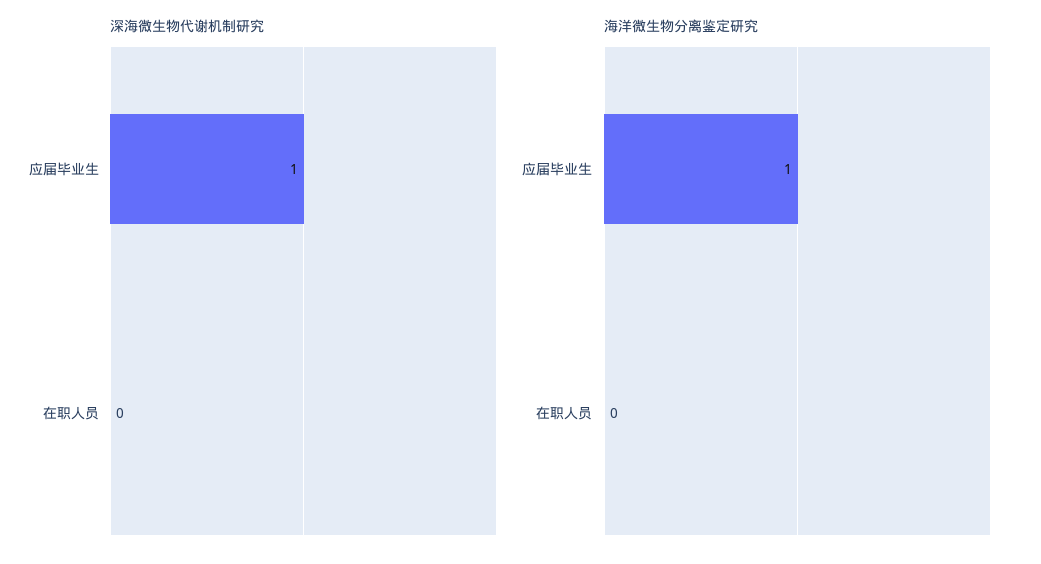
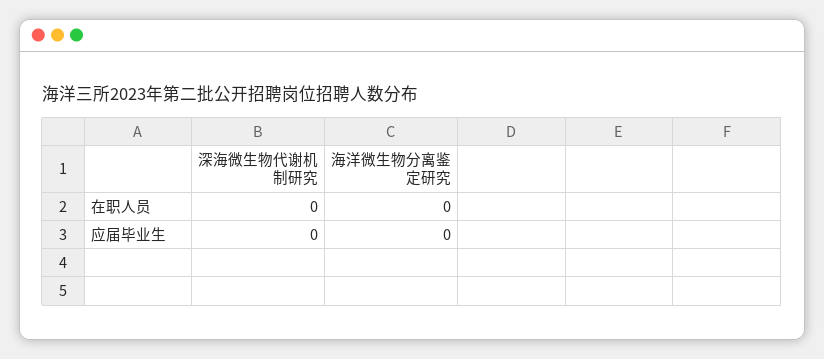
  {
    "深海微生物代谢机制研究": {
-     "应届毕业生": 1,
+     "应届毕业生": 0,
      "在职人员": 0
    },
    "海洋微生物分离鉴定研究": {
-     "应届毕业生": 1,
+     "应届毕业生": 0,
      "在职人员": 0
    }
  }

